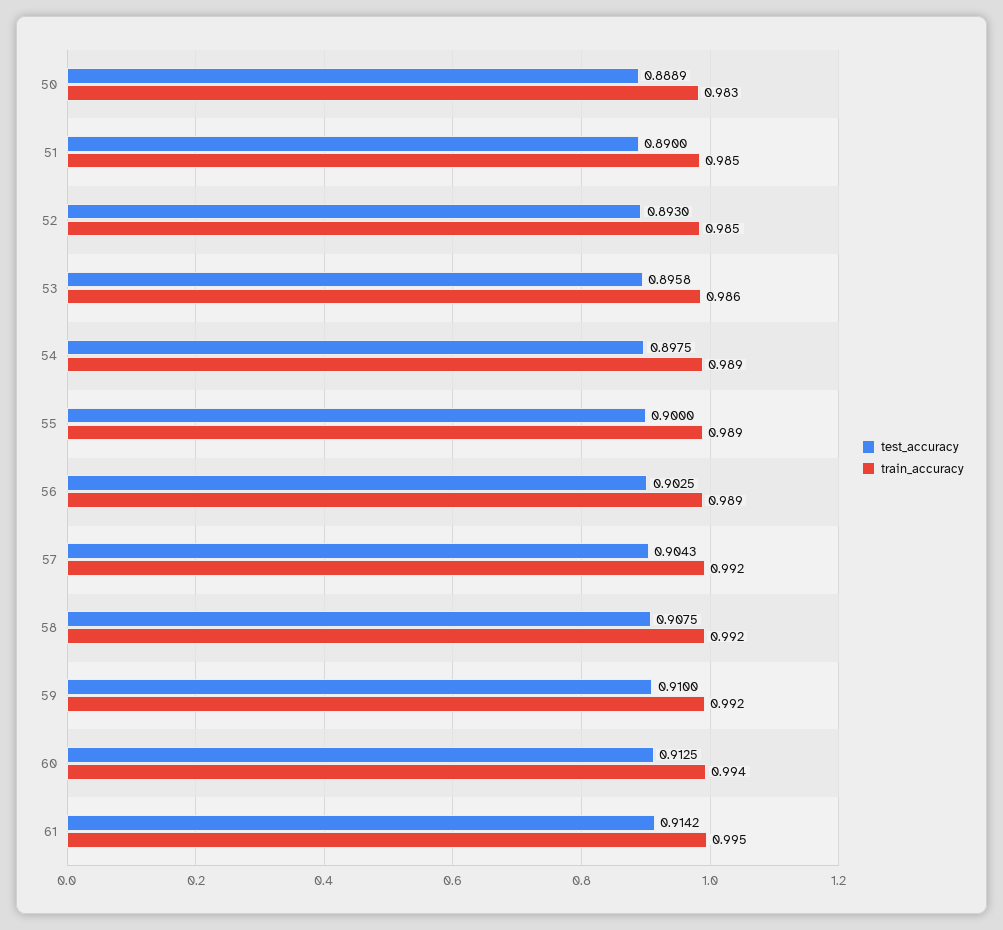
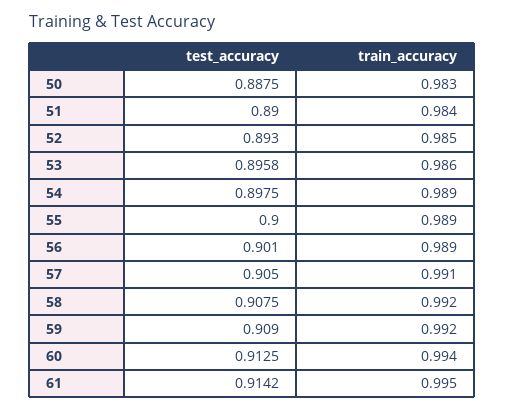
  {
    "test_accuracy": {
-     "50": 0.8889,
+     "50": 0.8875,
      "51": 0.89,
      "52": 0.893,
      "53": 0.8958,
      "54": 0.8975,
      "55": 0.9,
-     "56": 0.9025,
+     "56": 0.901,
-     "57": 0.9043,
+     "57": 0.905,
      "58": 0.9075,
-     "59": 0.91,
+     "59": 0.909,
      "60": 0.9125,
      "61": 0.9142
    },
    "train_accuracy": {
      "50": 0.983,
-     "51": 0.985,
+     "51": 0.984,
      "52": 0.985,
      "53": 0.986,
      "54": 0.989,
      "55": 0.989,
      "56": 0.989,
-     "57": 0.992,
+     "57": 0.991,
      "58": 0.992,
      "59": 0.992,
      "60": 0.994,
      "61": 0.995
    }
  }

